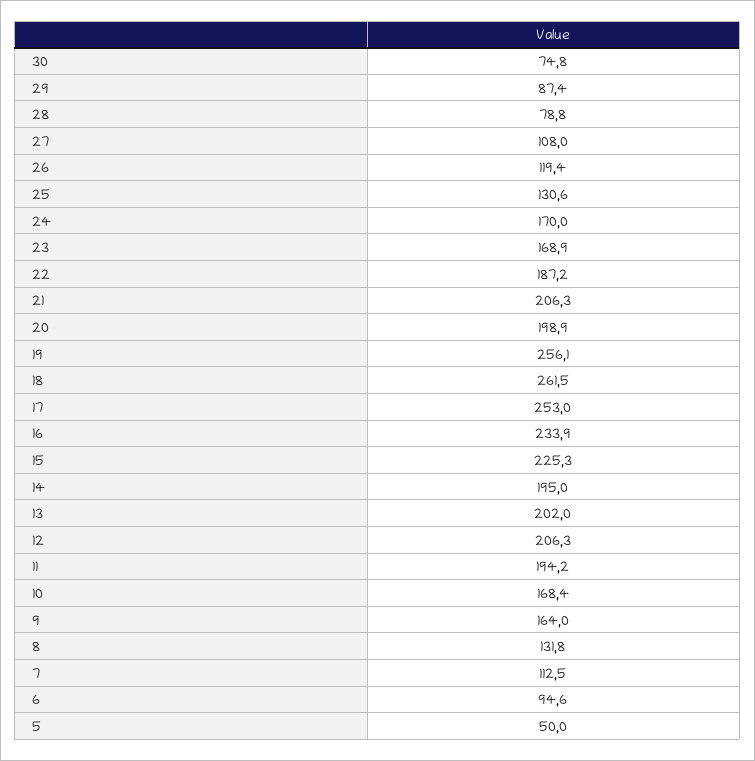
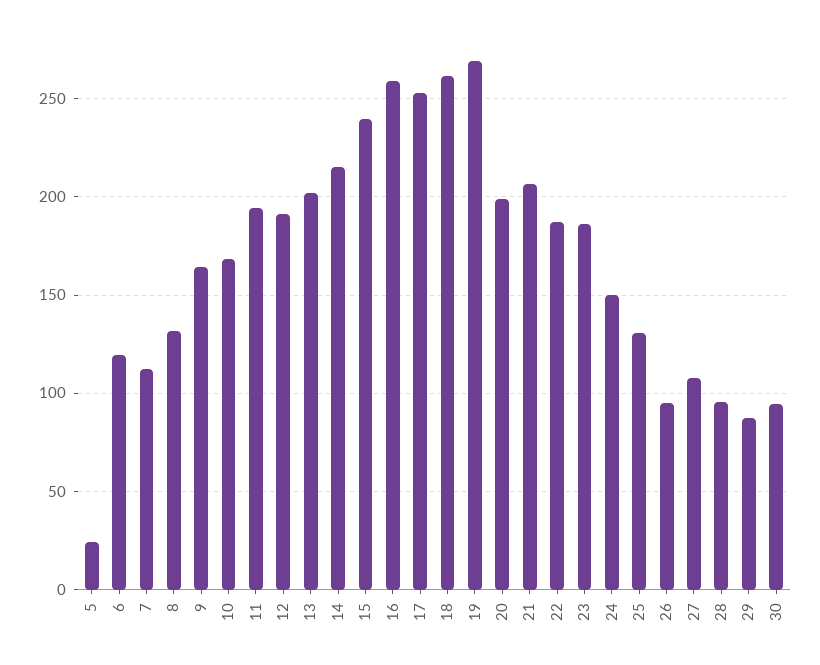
  {
-   "30": 74.8,
+   "30": 95,
    "29": 87.4,
-   "28": 78.8,
+   "28": 95,
    "27": 108,
-   "26": 119.4,
+   "26": 95,
    "25": 130.6,
-   "24": 170,
+   "24": 150,
-   "23": 168.9,
+   "23": 185,
    "22": 187.2,
    "21": 206.3,
    "20": 198.9,
-   "19": 256.1,
+   "19": 270,
    "18": 261.5,
    "17": 253,
-   "16": 233.9,
+   "16": 260,
-   "15": 225.3,
+   "15": 240,
-   "14": 195,
+   "14": 215,
    "13": 202,
-   "12": 206.3,
+   "12": 190,
    "11": 194.2,
    "10": 168.4,
    "9": 164,
    "8": 131.8,
    "7": 112.5,
-   "6": 94.6,
+   "6": 120,
-   "5": 50
+   "5": 25
  }

